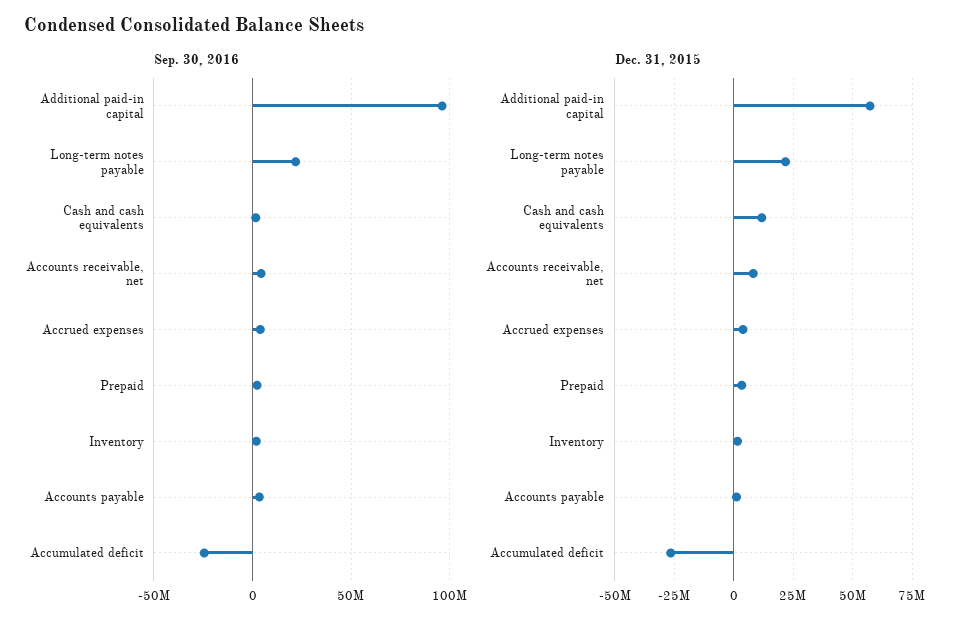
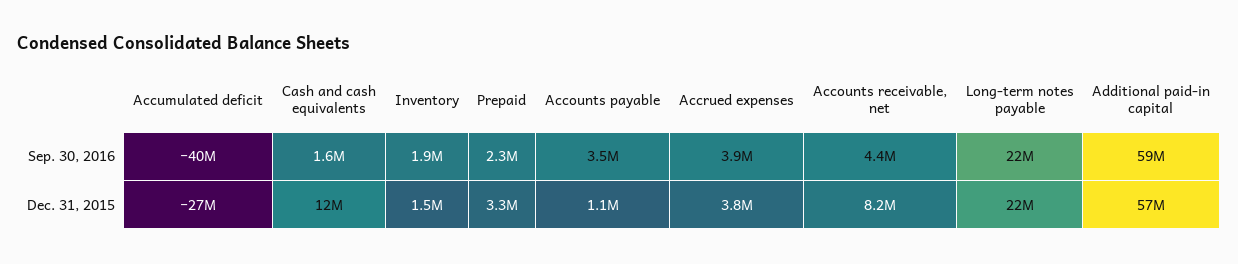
  {
    "Sep. 30, 2016": {
-     "Additional paid-in capital": 95000000,
+     "Additional paid-in capital": 59000000,
      "Long-term notes payable": 22000000,
      "Cash and cash equivalents": 1600000,
      "Accounts receivable, net": 4400000,
      "Accrued expenses": 3900000,
      "Prepaid": 2300000,
      "Inventory": 1900000,
      "Accounts payable": 3500000,
-     "Accumulated deficit": -25000000
+     "Accumulated deficit": -40000000
    },
    "Dec. 31, 2015": {
      "Additional paid-in capital": 57000000,
      "Long-term notes payable": 22000000,
      "Cash and cash equivalents": 12000000,
      "Accounts receivable, net": 8200000,
      "Accrued expenses": 3800000,
      "Prepaid": 3300000,
      "Inventory": 1500000,
      "Accounts payable": 1100000,
      "Accumulated deficit": -27000000
    }
  }

